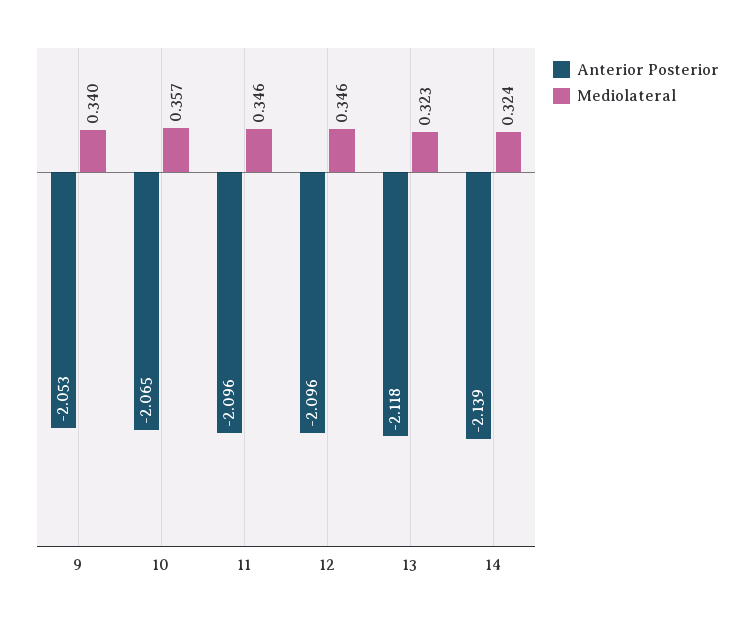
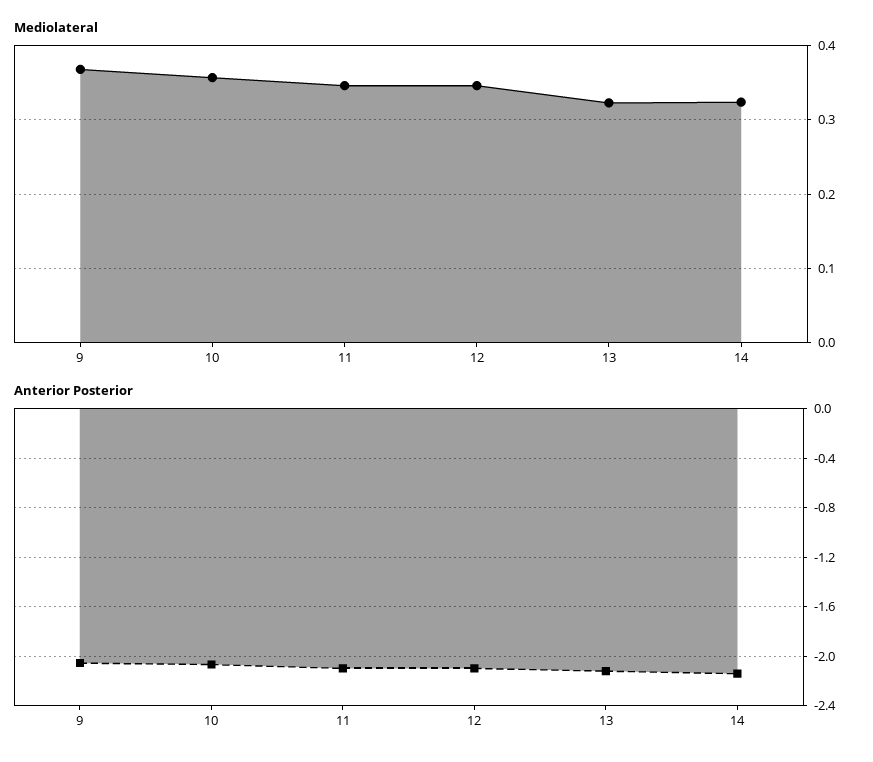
  {
    "Anterior Posterior": {
      "9": -2.053,
      "10": -2.065,
      "11": -2.096,
      "12": -2.096,
      "13": -2.118,
      "14": -2.139
    },
    "Mediolateral": {
-     "9": 0.34,
+     "9": 0.37,
      "10": 0.357,
      "11": 0.346,
      "12": 0.346,
      "13": 0.323,
      "14": 0.324
    }
  }

